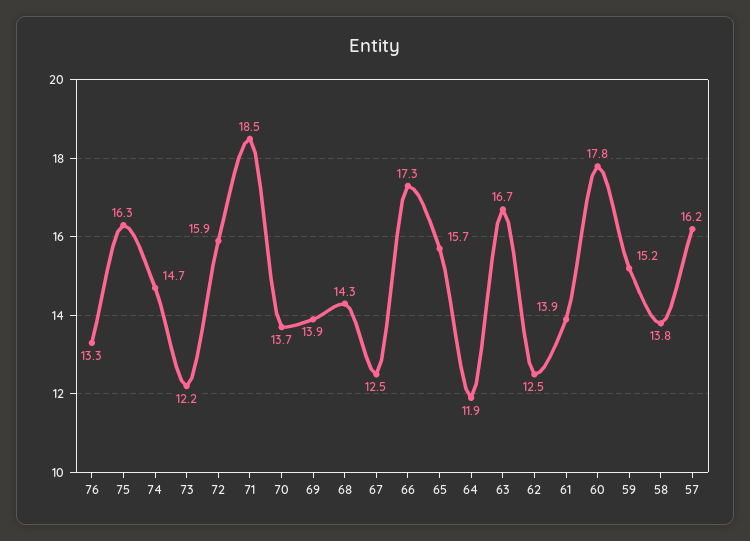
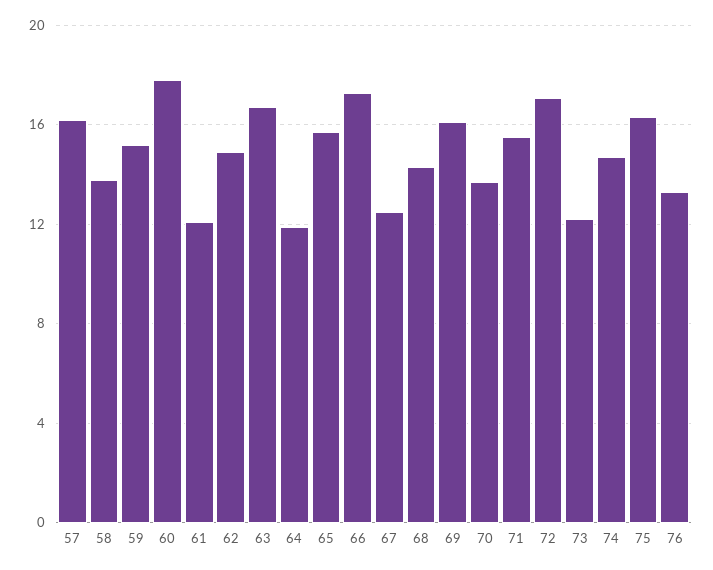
  {
    "76": 13.3,
    "75": 16.3,
    "74": 14.7,
    "73": 12.2,
-   "72": 15.9,
+   "72": 17,
-   "71": 18.5,
+   "71": 15.5,
    "70": 13.7,
-   "69": 13.9,
+   "69": 16,
    "68": 14.3,
    "67": 12.5,
    "66": 17.3,
    "65": 15.7,
    "64": 11.9,
    "63": 16.7,
-   "62": 12.5,
+   "62": 15,
-   "61": 13.9,
+   "61": 12,
    "60": 17.8,
    "59": 15.2,
    "58": 13.8,
    "57": 16.2
  }

